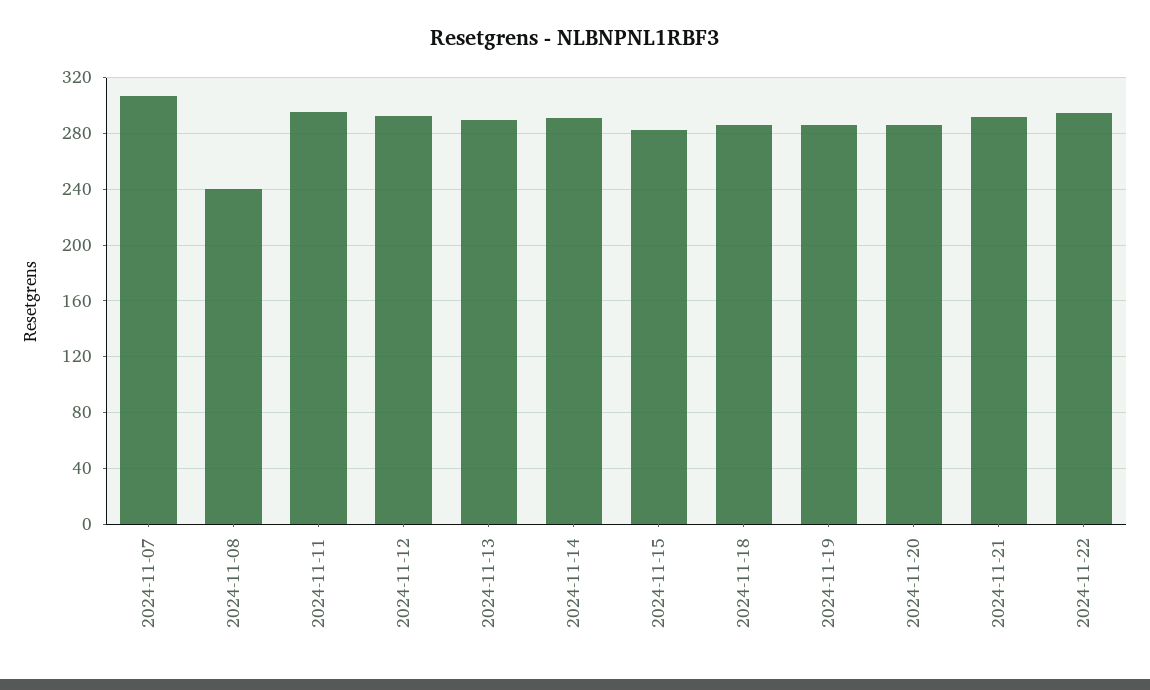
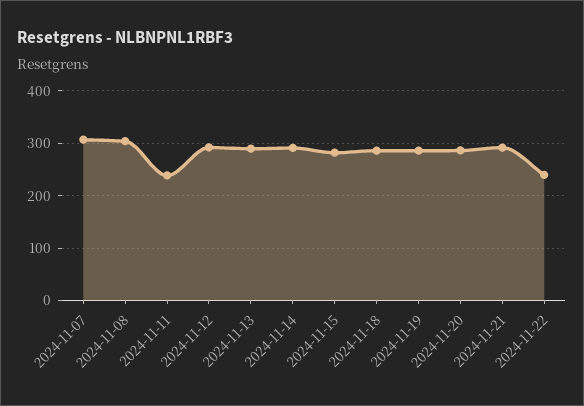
  {
    "2024-11-07": 305,
-   "2024-11-08": 240,
+   "2024-11-08": 300,
-   "2024-11-11": 295,
+   "2024-11-11": 240,
    "2024-11-12": 290,
    "2024-11-13": 290,
    "2024-11-14": 290,
    "2024-11-15": 280,
    "2024-11-18": 285,
    "2024-11-19": 285,
    "2024-11-20": 285,
    "2024-11-21": 290,
-   "2024-11-22": 295
+   "2024-11-22": 240
  }

